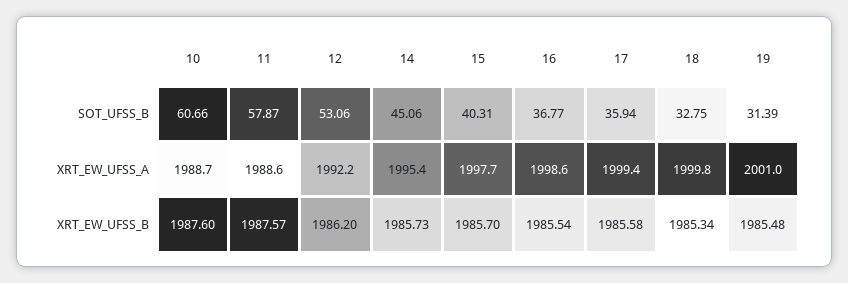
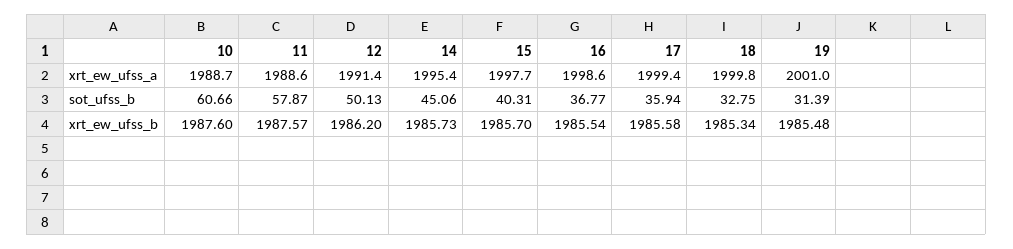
  {
    "10": {
      "SOT_UFSS_B": 60.66,
      "XRT_EW_UFSS_A": 1988.7,
      "XRT_EW_UFSS_B": 1987.6
    },
    "11": {
      "SOT_UFSS_B": 57.87,
      "XRT_EW_UFSS_A": 1988.6,
      "XRT_EW_UFSS_B": 1987.57
    },
    "12": {
-     "SOT_UFSS_B": 53.06,
+     "SOT_UFSS_B": 50.13,
-     "XRT_EW_UFSS_A": 1992.2,
+     "XRT_EW_UFSS_A": 1991.4,
      "XRT_EW_UFSS_B": 1986.2
    },
    "14": {
      "SOT_UFSS_B": 45.06,
      "XRT_EW_UFSS_A": 1995.4,
      "XRT_EW_UFSS_B": 1985.73
    },
    "15": {
      "SOT_UFSS_B": 40.31,
      "XRT_EW_UFSS_A": 1997.7,
      "XRT_EW_UFSS_B": 1985.7
    },
    "16": {
      "SOT_UFSS_B": 36.77,
      "XRT_EW_UFSS_A": 1998.6,
      "XRT_EW_UFSS_B": 1985.54
    },
    "17": {
      "SOT_UFSS_B": 35.94,
      "XRT_EW_UFSS_A": 1999.4,
      "XRT_EW_UFSS_B": 1985.58
    },
    "18": {
      "SOT_UFSS_B": 32.75,
      "XRT_EW_UFSS_A": 1999.8,
      "XRT_EW_UFSS_B": 1985.34
    },
    "19": {
      "SOT_UFSS_B": 31.39,
      "XRT_EW_UFSS_A": 2001,
      "XRT_EW_UFSS_B": 1985.48
    }
  }

